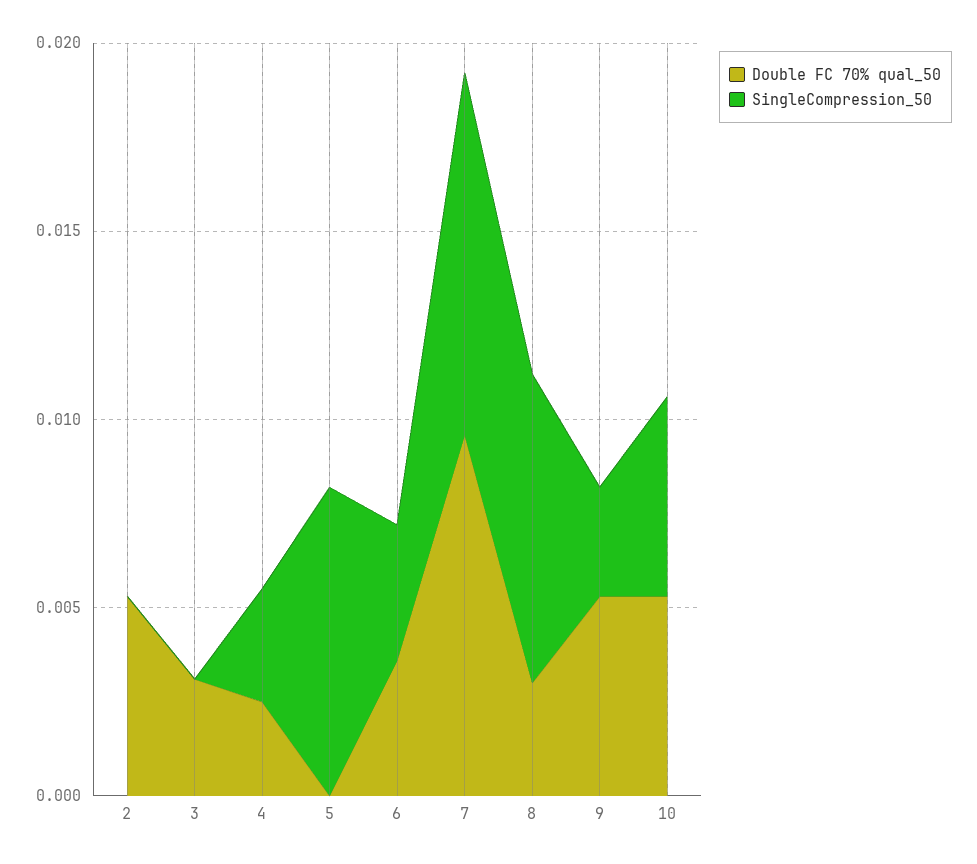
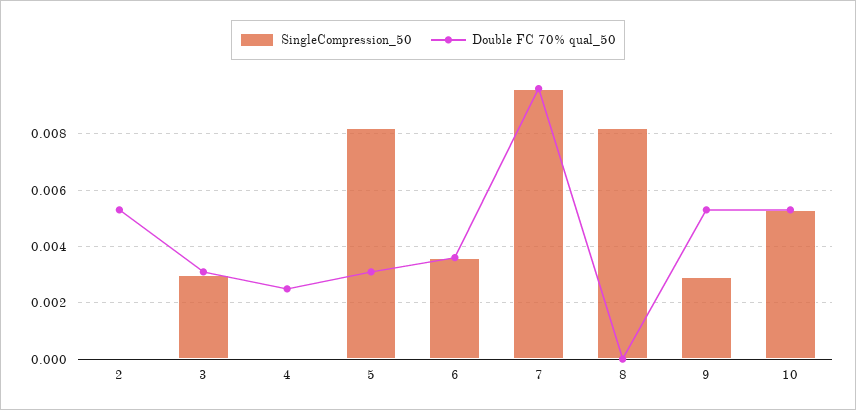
  {
    "Double FC 70% qual_50": {
      "2": 0.0055,
      "3": 0.003,
      "4": 0.0025,
-     "5": 0,
+     "5": 0.003,
      "6": 0.0035,
      "7": 0.0095,
-     "8": 0.003,
+     "8": 0,
      "9": 0.0055,
      "10": 0.0055
    },
    "SingleCompression_50": {
      "2": 0,
-     "3": 0,
+     "3": 0.003,
-     "4": 0.003,
+     "4": 0,
      "5": 0.008,
      "6": 0.0035,
      "7": 0.0095,
      "8": 0.008,
      "9": 0.003,
      "10": 0.0055
    }
  }

